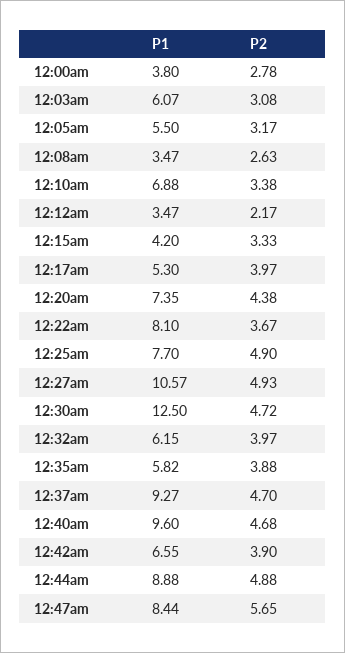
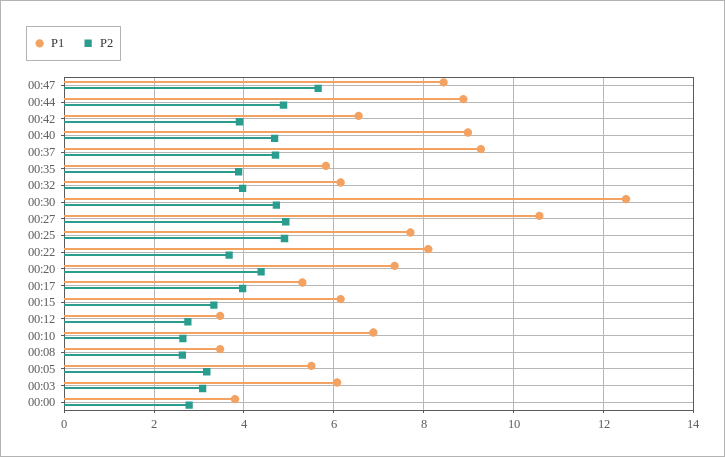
  {
    "P1": {
      "12:00am": 3.8,
      "12:03am": 6.07,
      "12:05am": 5.5,
      "12:08am": 3.47,
      "12:10am": 6.88,
      "12:12am": 3.47,
-     "12:15am": 4.2,
+     "12:15am": 6.2,
      "12:17am": 5.3,
      "12:20am": 7.35,
      "12:22am": 8.1,
      "12:25am": 7.7,
      "12:27am": 10.57,
      "12:30am": 12.5,
      "12:32am": 6.15,
      "12:35am": 5.82,
      "12:37am": 9.27,
-     "12:40am": 9.6,
+     "12:40am": 9,
      "12:42am": 6.55,
      "12:44am": 8.88,
      "12:47am": 8.44
    },
    "P2": {
      "12:00am": 2.78,
      "12:03am": 3.08,
      "12:05am": 3.17,
      "12:08am": 2.63,
-     "12:10am": 3.38,
+     "12:10am": 2.6,
-     "12:12am": 2.17,
+     "12:12am": 2.8,
      "12:15am": 3.33,
      "12:17am": 3.97,
      "12:20am": 4.38,
      "12:22am": 3.67,
      "12:25am": 4.9,
      "12:27am": 4.93,
      "12:30am": 4.72,
      "12:32am": 3.97,
      "12:35am": 3.88,
      "12:37am": 4.7,
      "12:40am": 4.68,
      "12:42am": 3.9,
      "12:44am": 4.88,
      "12:47am": 5.65
    }
  }

